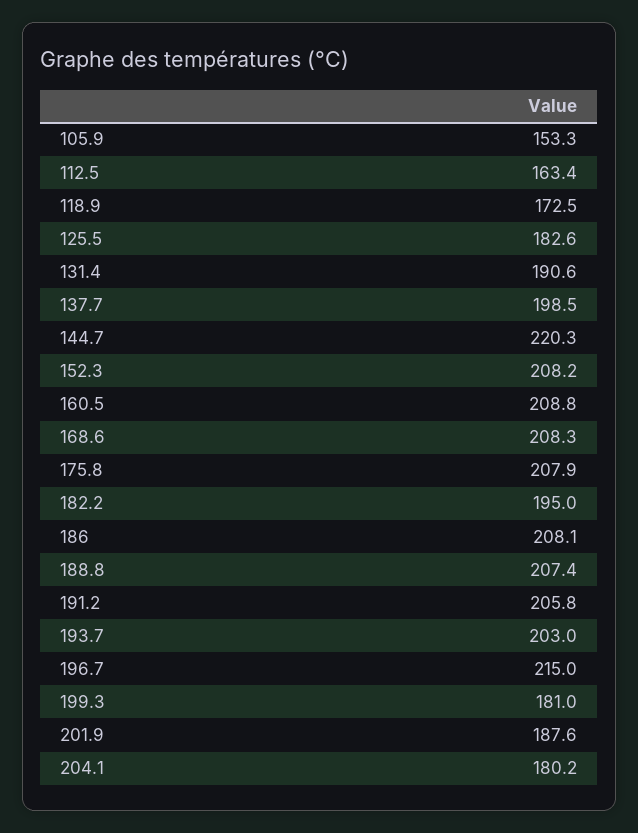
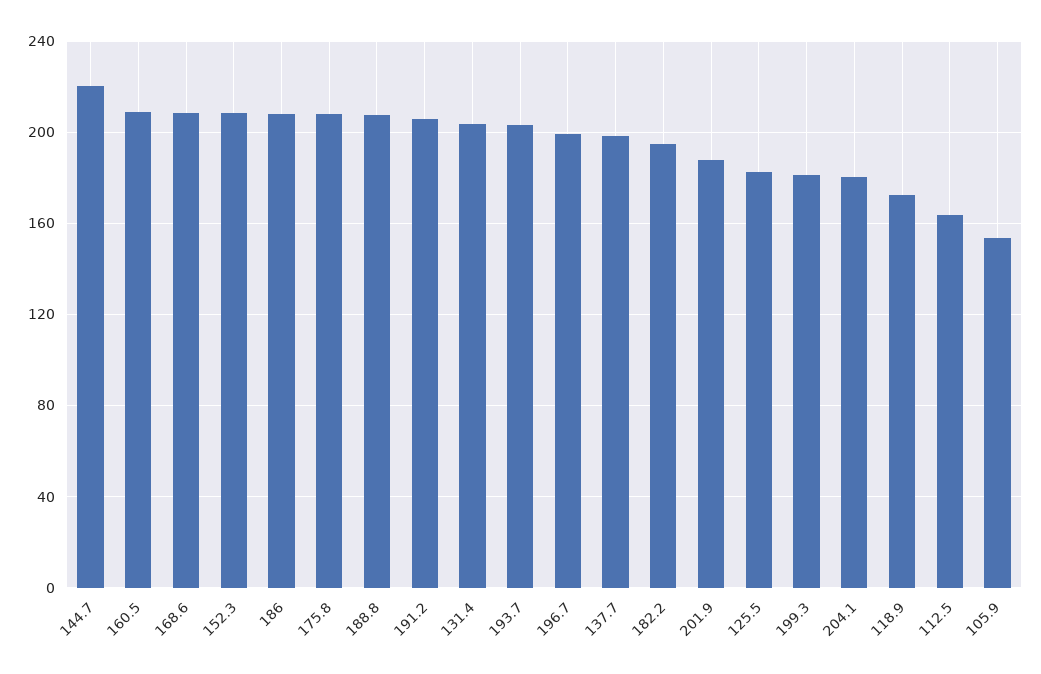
  {
    "105.9": 153.3,
    "112.5": 163.4,
    "118.9": 172.5,
    "125.5": 182.6,
-   "131.4": 190.6,
+   "131.4": 205,
    "137.7": 198.5,
    "144.7": 220.3,
    "152.3": 208.2,
    "160.5": 208.8,
    "168.6": 208.3,
    "175.8": 207.9,
    "182.2": 195,
    "186": 208.1,
    "188.8": 207.4,
    "191.2": 205.8,
    "193.7": 203,
-   "196.7": 215,
+   "196.7": 200,
    "199.3": 181,
    "201.9": 187.6,
    "204.1": 180.2
  }

